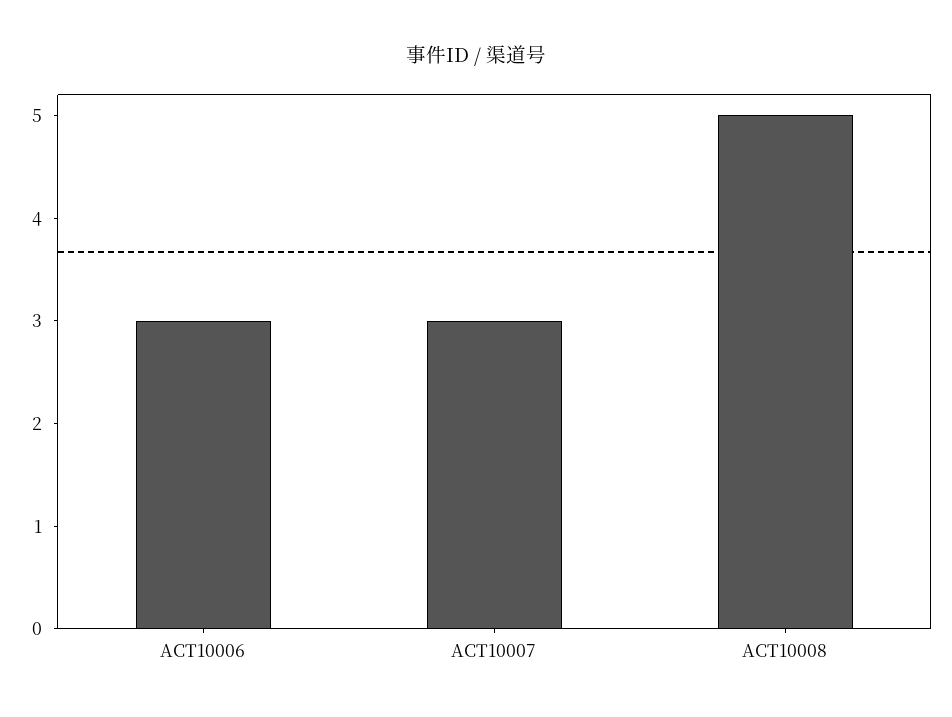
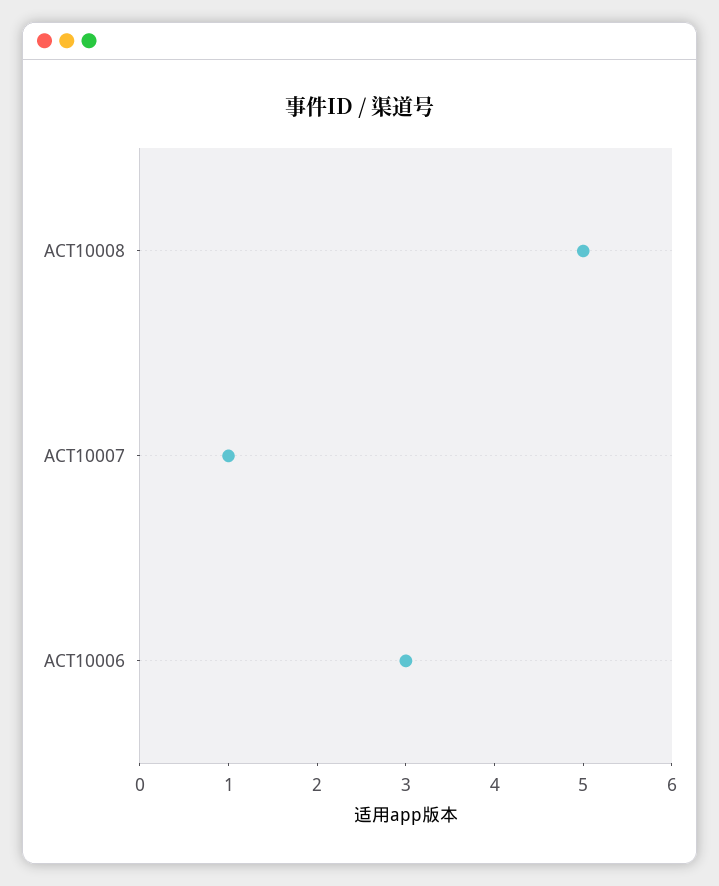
  {
    "ACT10006": 3,
-   "ACT10007": 3,
+   "ACT10007": 1,
    "ACT10008": 5
  }

